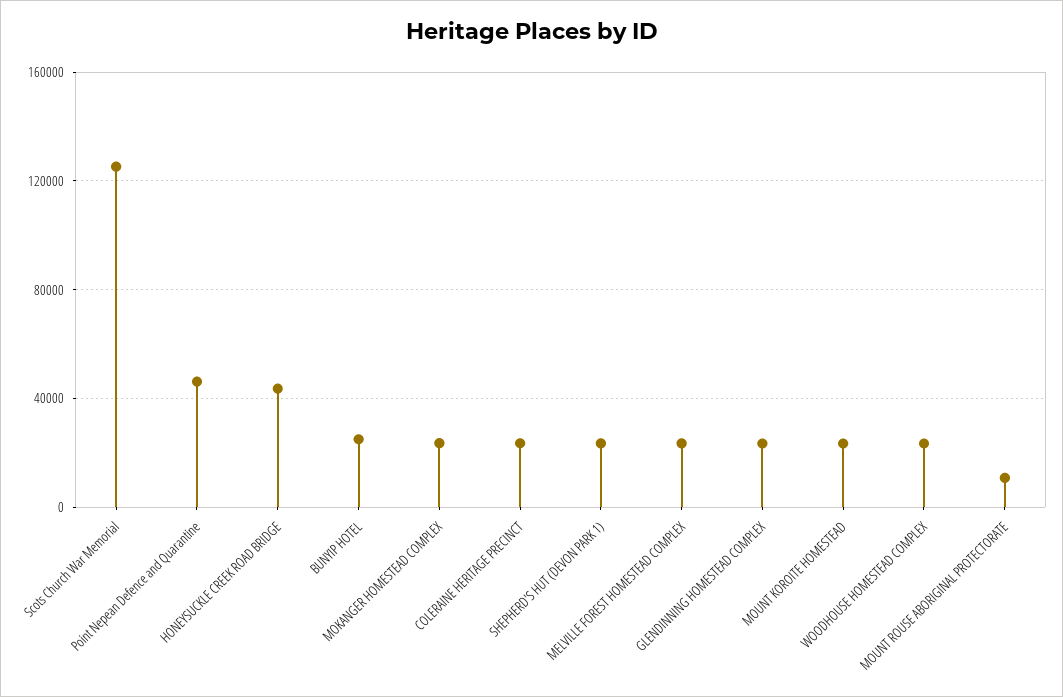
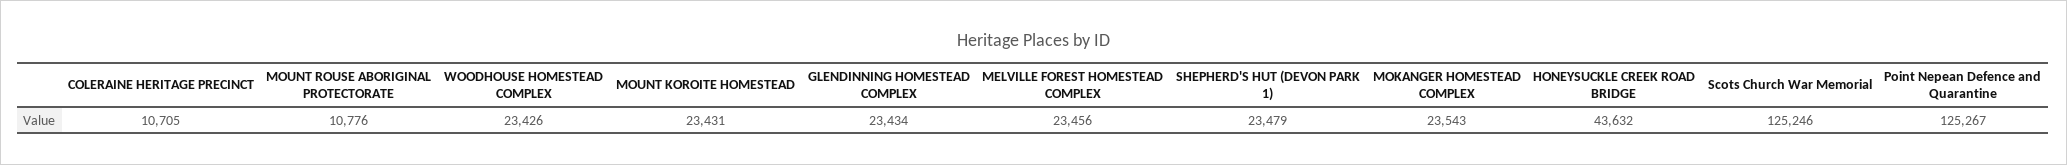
  {
    "Scots Church War Memorial": 125246,
-   "Point Nepean Defence and Quarantine": 45000,
+   "Point Nepean Defence and Quarantine": 125267,
    "HONEYSUCKLE CREEK ROAD BRIDGE": 43632,
-   "BUNYIP HOTEL": 25000,
    "MOKANGER HOMESTEAD COMPLEX": 23543,
-   "COLERAINE HERITAGE PRECINCT": 25000,
+   "COLERAINE HERITAGE PRECINCT": 10705,
    "SHEPHERD'S HUT (DEVON PARK 1)": 23479,
    "MELVILLE FOREST HOMESTEAD COMPLEX": 23456,
    "GLENDINNING HOMESTEAD COMPLEX": 23434,
    "MOUNT KOROITE HOMESTEAD": 23431,
    "WOODHOUSE HOMESTEAD COMPLEX": 23426,
    "MOUNT ROUSE ABORIGINAL PROTECTORATE": 10776
  }

